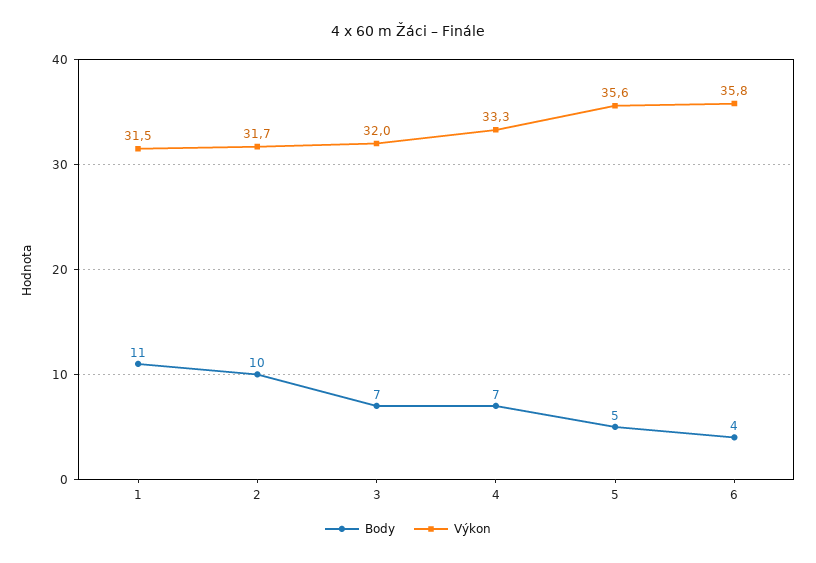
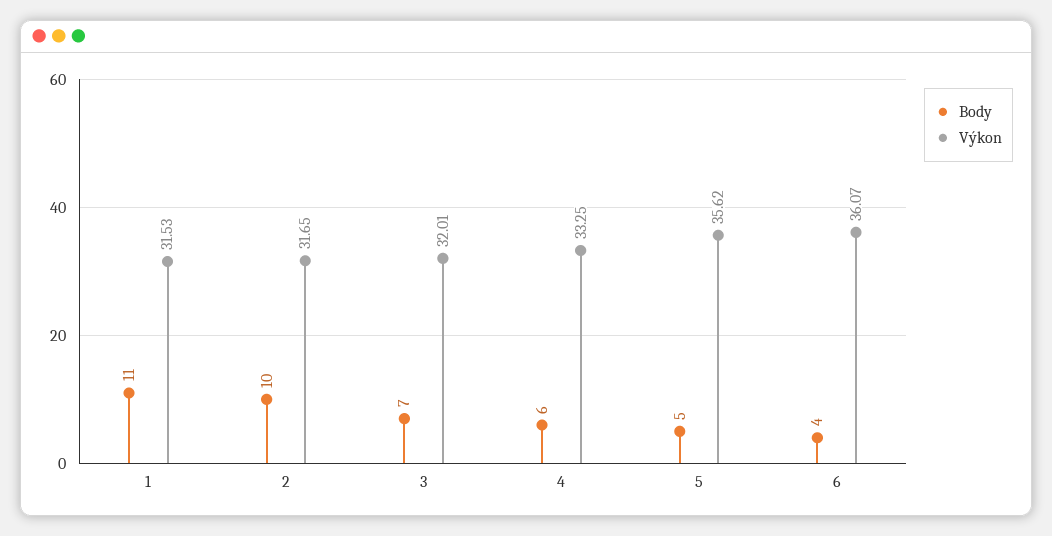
  {
    "Body": {
      "1": 11,
      "2": 10,
      "3": 7,
-     "4": 7,
+     "4": 6,
      "5": 5,
      "6": 4
    },
    "Výkon": {
      "1": 31.53,
      "2": 31.65,
      "3": 32.01,
      "4": 33.25,
      "5": 35.62,
-     "6": 35.8
+     "6": 36.07
    }
  }

